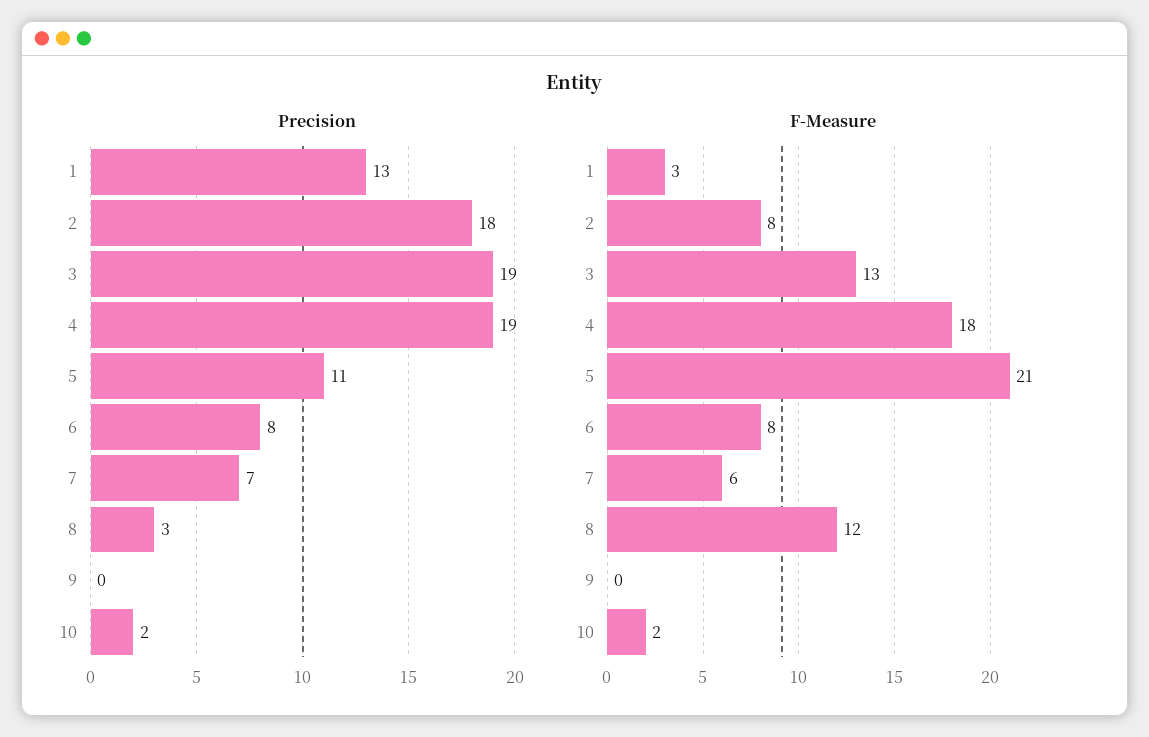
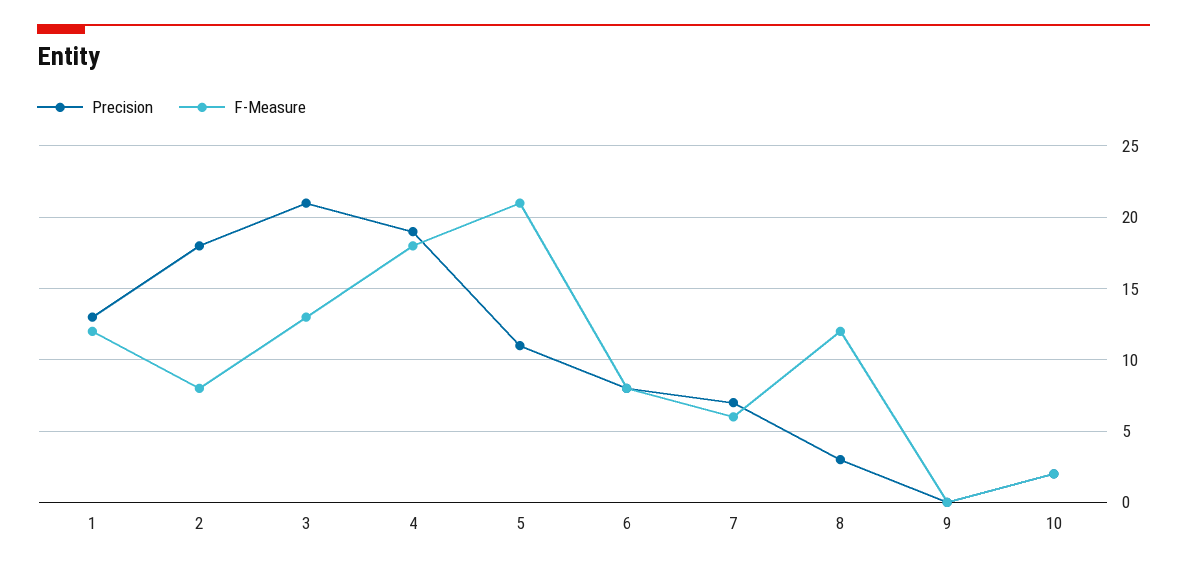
  {
    "Precision": {
      "1": 13,
      "2": 18,
-     "3": 19,
+     "3": 21,
      "4": 19,
      "5": 11,
      "6": 8,
      "7": 7,
      "8": 3,
      "9": 0,
      "10": 2
    },
    "F-Measure": {
-     "1": 3,
+     "1": 12,
      "2": 8,
      "3": 13,
      "4": 18,
      "5": 21,
      "6": 8,
      "7": 6,
      "8": 12,
      "9": 0,
      "10": 2
    }
  }

